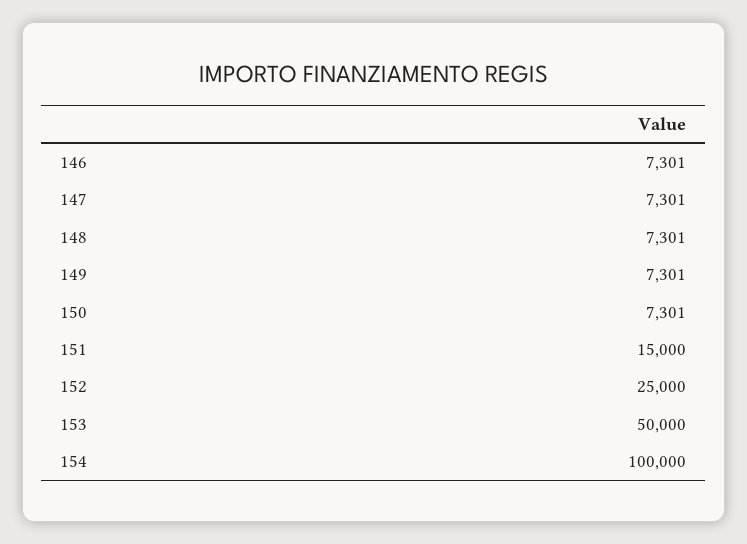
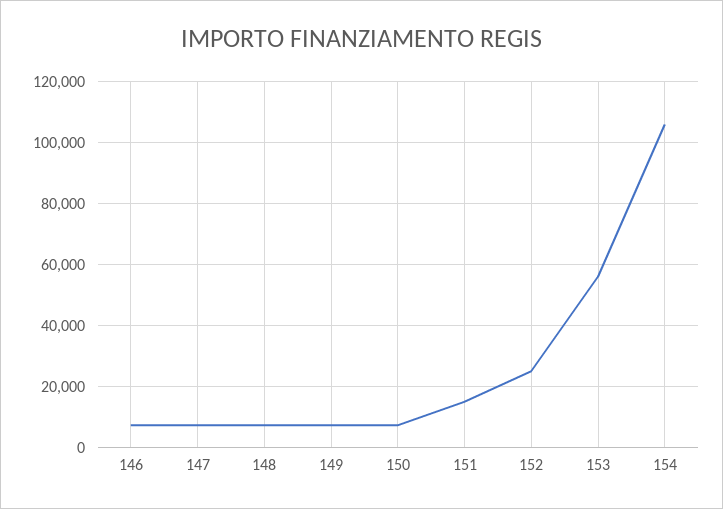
  {
    "146": 7301,
    "147": 7301,
    "148": 7301,
    "149": 7301,
    "150": 7301,
    "151": 15000,
    "152": 25000,
-   "153": 50000,
+   "153": 56000,
-   "154": 100000
+   "154": 106000
  }

